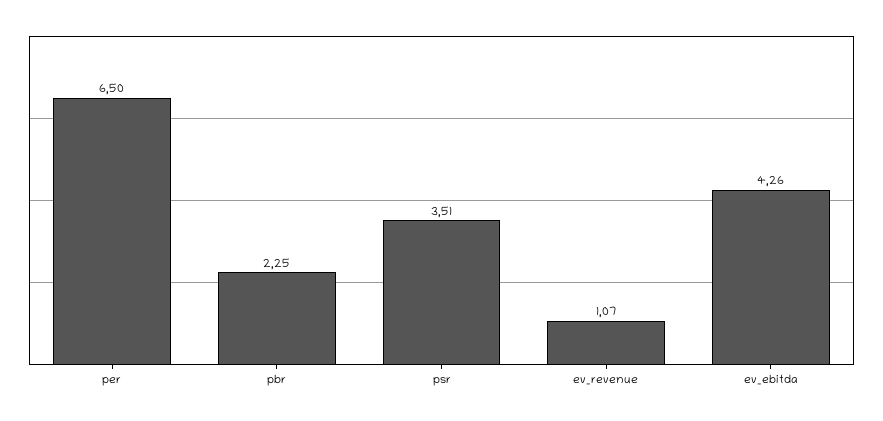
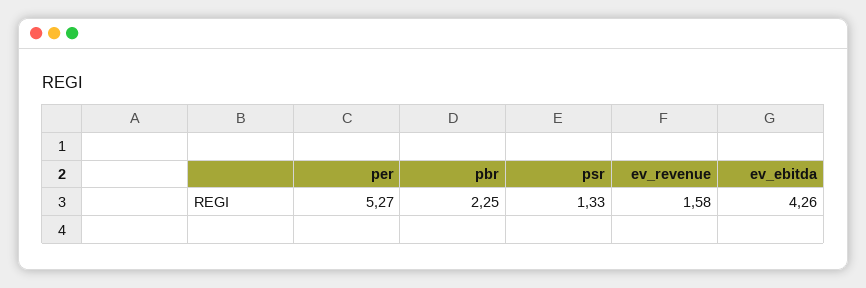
  {
-   "per": 6.5,
+   "per": 5.27,
    "pbr": 2.25,
-   "psr": 3.51,
+   "psr": 1.33,
-   "ev_revenue": 1.07,
+   "ev_revenue": 1.58,
    "ev_ebitda": 4.26
  }

